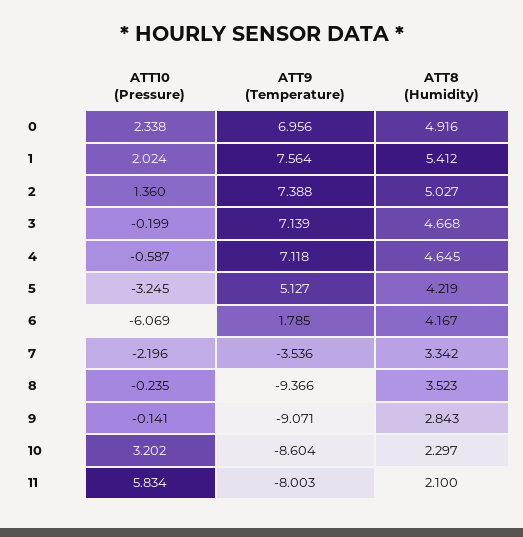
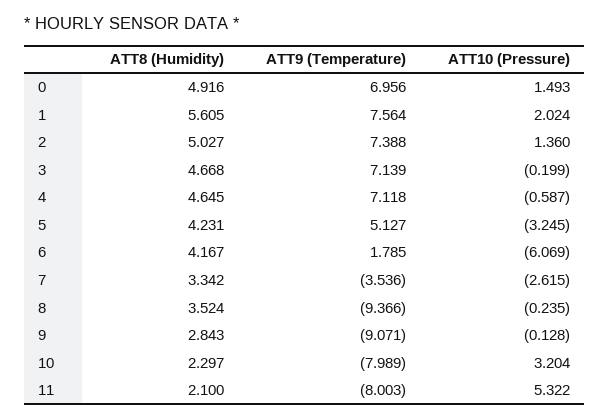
  {
    "ATT10 (Pressure)": {
-     "0": 2.338,
+     "0": 1.493,
      "1": 2.024,
      "2": 1.36,
      "3": -0.199,
      "4": -0.587,
      "5": -3.245,
      "6": -6.069,
-     "7": -2.196,
+     "7": -2.615,
      "8": -0.235,
-     "9": -0.141,
+     "9": -0.128,
-     "10": 3.202,
+     "10": 3.204,
-     "11": 5.834
+     "11": 5.322
    },
    "ATT9 (Temperature)": {
      "0": 6.956,
      "1": 7.564,
      "2": 7.388,
      "3": 7.139,
      "4": 7.118,
      "5": 5.127,
      "6": 1.785,
      "7": -3.536,
      "8": -9.366,
      "9": -9.071,
-     "10": -8.604,
+     "10": -7.989,
      "11": -8.003
    },
    "ATT8 (Humidity)": {
      "0": 4.916,
-     "1": 5.412,
+     "1": 5.605,
      "2": 5.027,
      "3": 4.668,
      "4": 4.645,
-     "5": 4.219,
+     "5": 4.231,
      "6": 4.167,
      "7": 3.342,
-     "8": 3.523,
+     "8": 3.524,
      "9": 2.843,
      "10": 2.297,
      "11": 2.1
    }
  }

